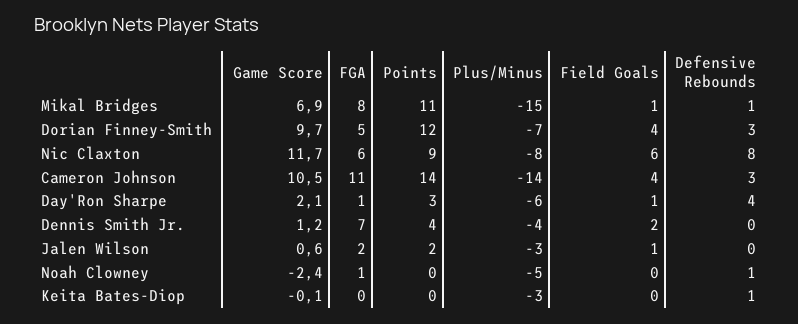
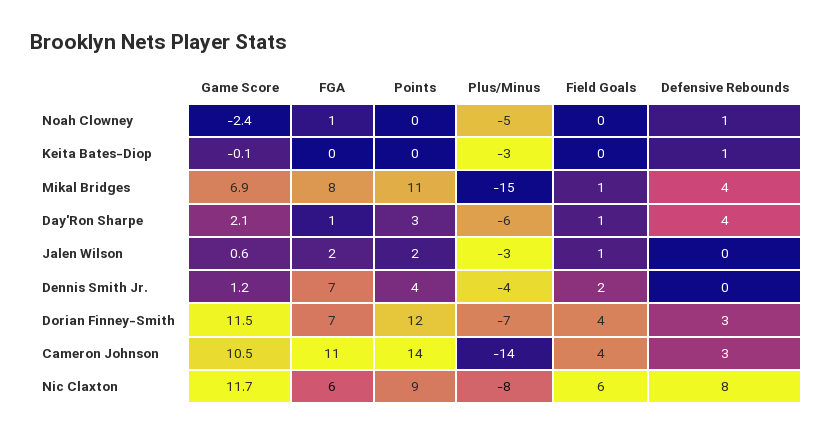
  {
    "Game Score": {
      "Mikal Bridges": 6.9,
-     "Dorian Finney-Smith": 9.7,
+     "Dorian Finney-Smith": 11.5,
      "Nic Claxton": 11.7,
      "Cameron Johnson": 10.5,
      "Day'Ron Sharpe": 2.1,
      "Dennis Smith Jr.": 1.2,
      "Jalen Wilson": 0.6,
      "Noah Clowney": -2.4,
      "Keita Bates-Diop": -0.1
    },
    "FGA": {
      "Mikal Bridges": 8,
-     "Dorian Finney-Smith": 5,
+     "Dorian Finney-Smith": 7,
      "Nic Claxton": 6,
      "Cameron Johnson": 11,
      "Day'Ron Sharpe": 1,
      "Dennis Smith Jr.": 7,
      "Jalen Wilson": 2,
      "Noah Clowney": 1,
      "Keita Bates-Diop": 0
    },
    "Points": {
      "Mikal Bridges": 11,
      "Dorian Finney-Smith": 12,
      "Nic Claxton": 9,
      "Cameron Johnson": 14,
      "Day'Ron Sharpe": 3,
      "Dennis Smith Jr.": 4,
      "Jalen Wilson": 2,
      "Noah Clowney": 0,
      "Keita Bates-Diop": 0
    },
    "Plus/Minus": {
      "Mikal Bridges": -15,
      "Dorian Finney-Smith": -7,
      "Nic Claxton": -8,
      "Cameron Johnson": -14,
      "Day'Ron Sharpe": -6,
      "Dennis Smith Jr.": -4,
      "Jalen Wilson": -3,
      "Noah Clowney": -5,
      "Keita Bates-Diop": -3
    },
    "Field Goals": {
      "Mikal Bridges": 1,
      "Dorian Finney-Smith": 4,
      "Nic Claxton": 6,
      "Cameron Johnson": 4,
      "Day'Ron Sharpe": 1,
      "Dennis Smith Jr.": 2,
      "Jalen Wilson": 1,
      "Noah Clowney": 0,
      "Keita Bates-Diop": 0
    },
    "Defensive Rebounds": {
-     "Mikal Bridges": 1,
+     "Mikal Bridges": 4,
      "Dorian Finney-Smith": 3,
      "Nic Claxton": 8,
      "Cameron Johnson": 3,
      "Day'Ron Sharpe": 4,
      "Dennis Smith Jr.": 0,
      "Jalen Wilson": 0,
      "Noah Clowney": 1,
      "Keita Bates-Diop": 1
    }
  }

